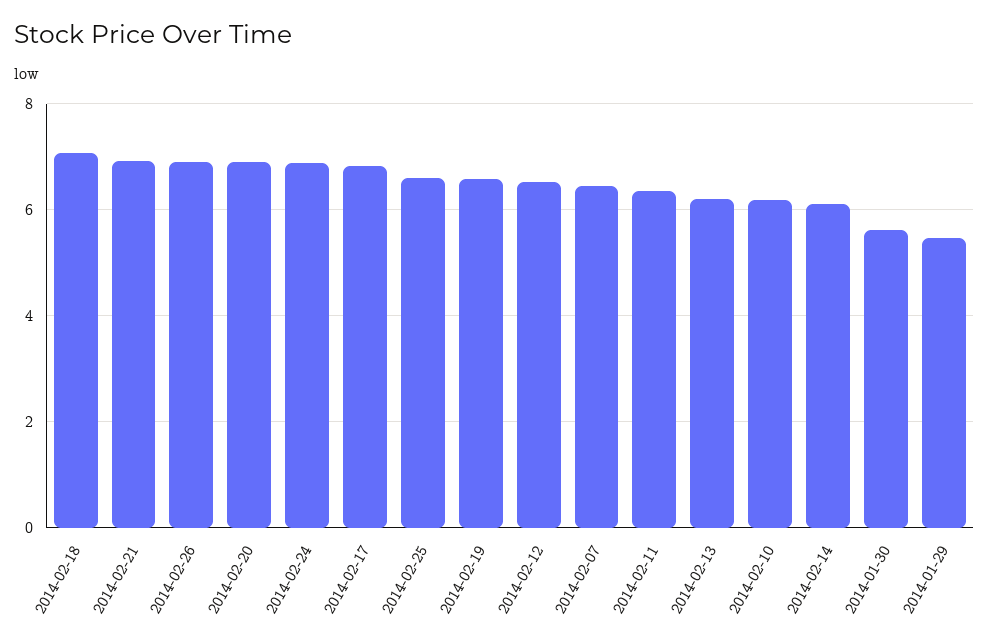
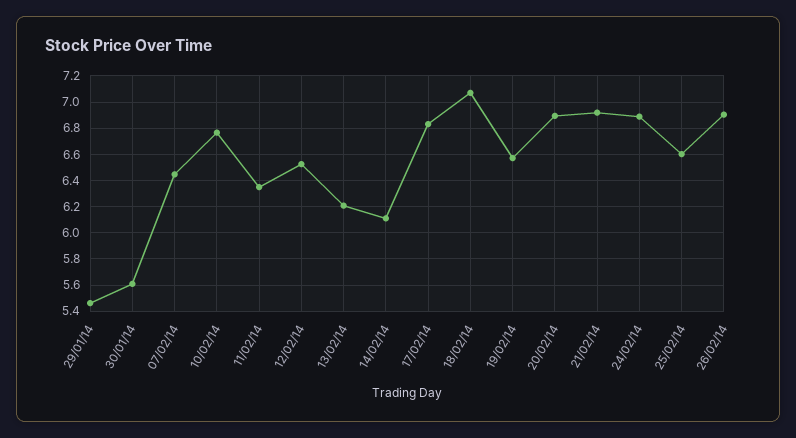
  {
    "2014-02-18": 7.05,
    "2014-02-21": 6.9,
    "2014-02-26": 6.9,
    "2014-02-20": 6.9,
    "2014-02-24": 6.9,
    "2014-02-17": 6.85,
    "2014-02-25": 6.6,
    "2014-02-19": 6.55,
    "2014-02-12": 6.5,
    "2014-02-07": 6.45,
    "2014-02-11": 6.35,
    "2014-02-13": 6.2,
-   "2014-02-10": 6.2,
+   "2014-02-10": 6.75,
    "2014-02-14": 6.1,
    "2014-01-30": 5.6,
    "2014-01-29": 5.45
  }

